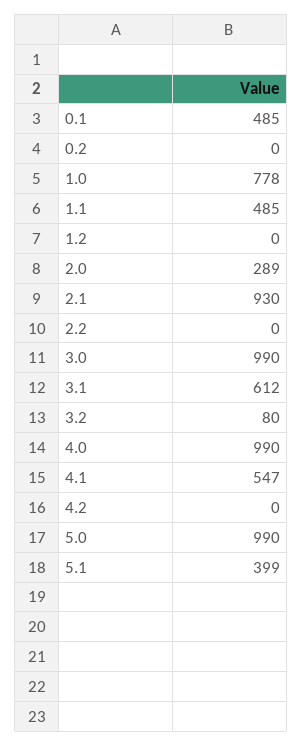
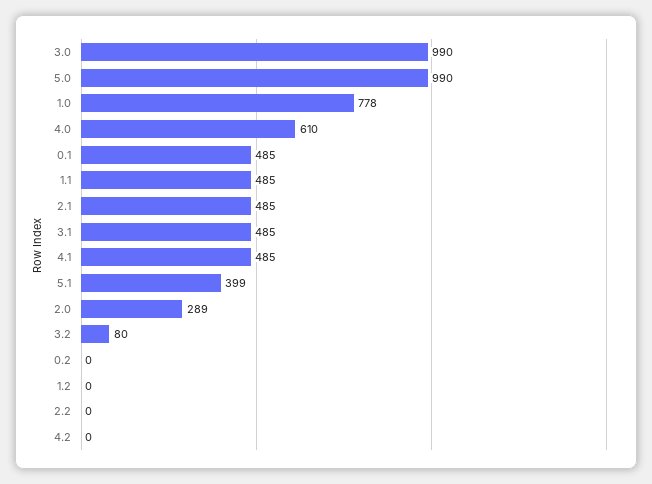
  {
    "0.1": 485,
    "0.2": 0,
    "1.0": 778,
    "1.1": 485,
    "1.2": 0,
    "2.0": 289,
-   "2.1": 930,
+   "2.1": 485,
    "2.2": 0,
    "3.0": 990,
-   "3.1": 612,
+   "3.1": 485,
    "3.2": 80,
-   "4.0": 990,
+   "4.0": 610,
-   "4.1": 547,
+   "4.1": 485,
    "4.2": 0,
    "5.0": 990,
    "5.1": 399
  }

